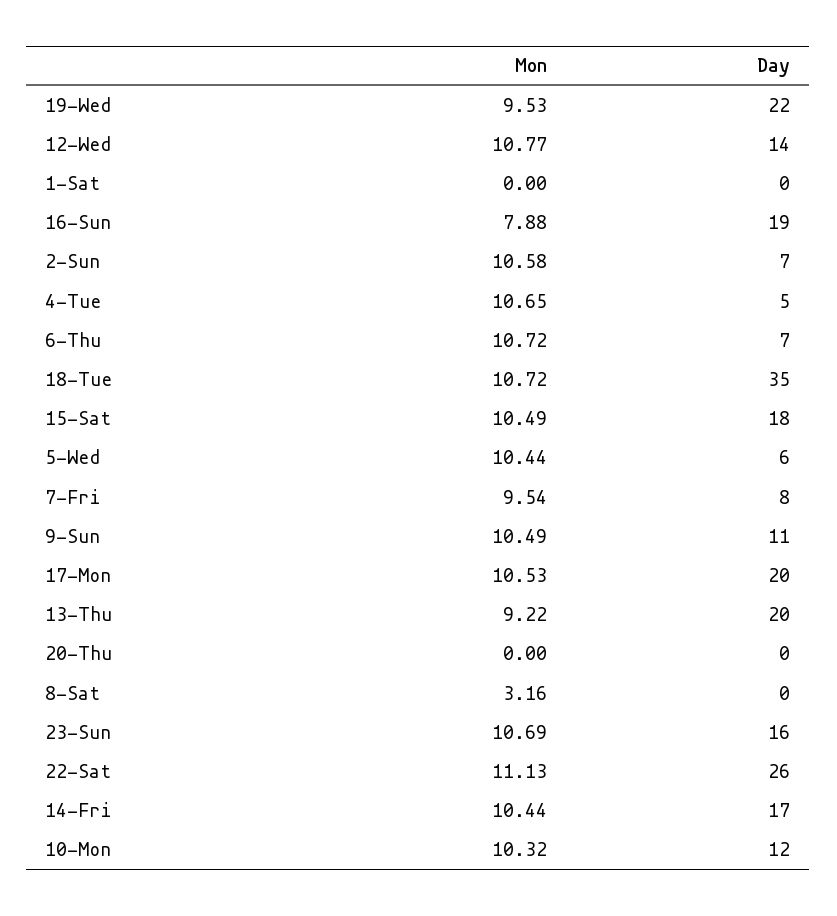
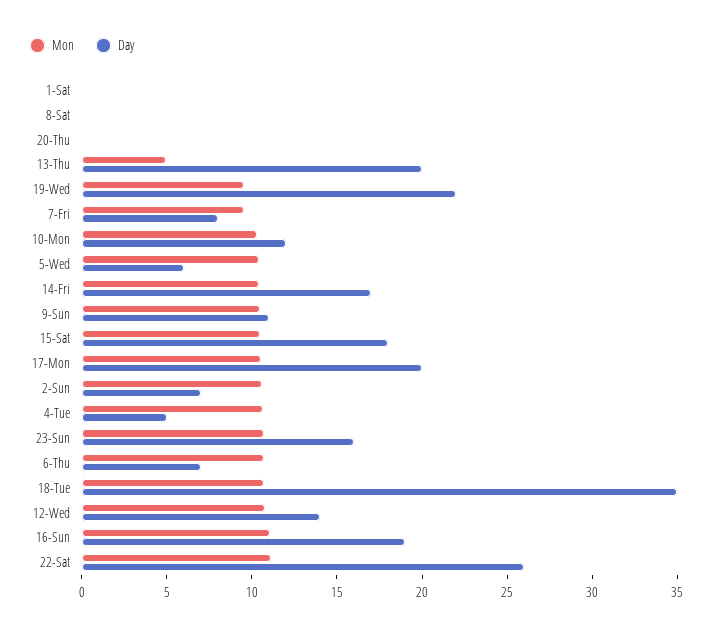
  {
    "Mon": {
      "19-Wed": 9.53,
      "12-Wed": 10.77,
      "1-Sat": 0,
-     "16-Sun": 7.88,
+     "16-Sun": 11,
      "2-Sun": 10.58,
      "4-Tue": 10.65,
      "6-Thu": 10.72,
      "18-Tue": 10.72,
      "15-Sat": 10.49,
      "5-Wed": 10.44,
      "7-Fri": 9.54,
      "9-Sun": 10.49,
      "17-Mon": 10.53,
-     "13-Thu": 9.22,
+     "13-Thu": 5,
      "20-Thu": 0,
-     "8-Sat": 3.16,
+     "8-Sat": 0,
      "23-Sun": 10.69,
      "22-Sat": 11.13,
      "14-Fri": 10.44,
      "10-Mon": 10.32
    },
    "Day": {
      "19-Wed": 22,
      "12-Wed": 14,
      "1-Sat": 0,
      "16-Sun": 19,
      "2-Sun": 7,
      "4-Tue": 5,
      "6-Thu": 7,
      "18-Tue": 35,
      "15-Sat": 18,
      "5-Wed": 6,
      "7-Fri": 8,
      "9-Sun": 11,
      "17-Mon": 20,
      "13-Thu": 20,
      "20-Thu": 0,
      "8-Sat": 0,
      "23-Sun": 16,
      "22-Sat": 26,
      "14-Fri": 17,
      "10-Mon": 12
    }
  }

